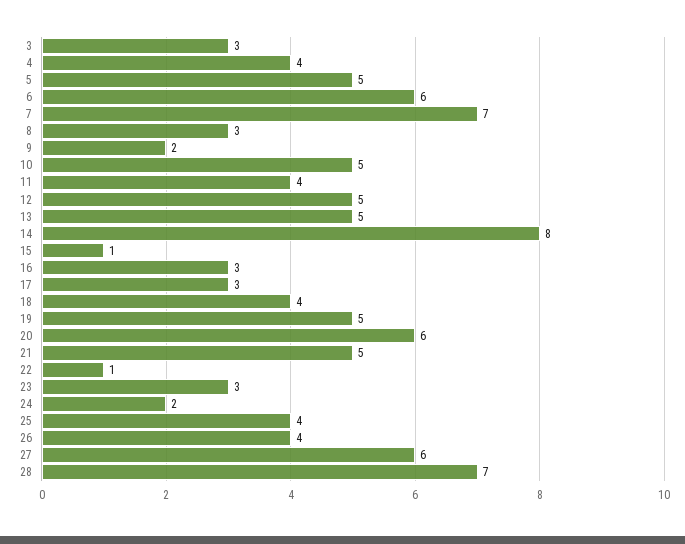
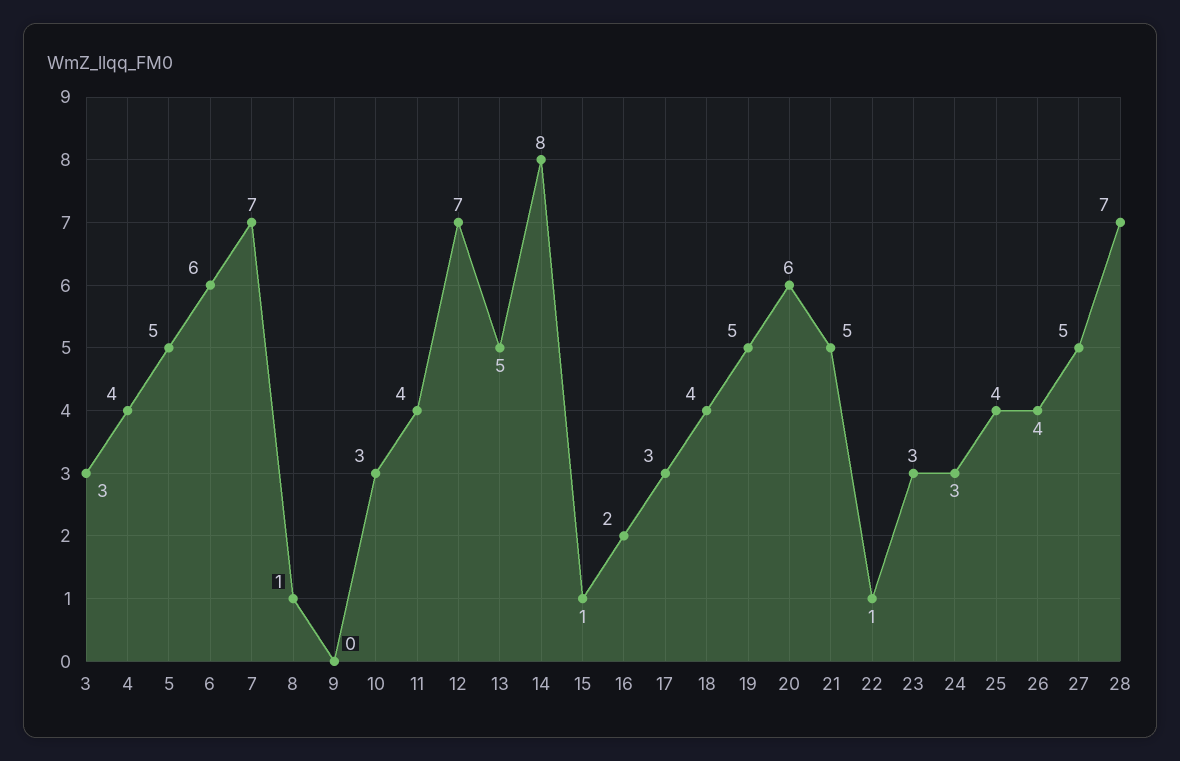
  {
    "3": 3,
    "4": 4,
    "5": 5,
    "6": 6,
    "7": 7,
-   "8": 3,
+   "8": 1,
-   "9": 2,
+   "9": 0,
-   "10": 5,
+   "10": 3,
    "11": 4,
-   "12": 5,
+   "12": 7,
    "13": 5,
    "14": 8,
    "15": 1,
-   "16": 3,
+   "16": 2,
    "17": 3,
    "18": 4,
    "19": 5,
    "20": 6,
    "21": 5,
    "22": 1,
    "23": 3,
-   "24": 2,
+   "24": 3,
    "25": 4,
    "26": 4,
-   "27": 6,
+   "27": 5,
    "28": 7
  }

